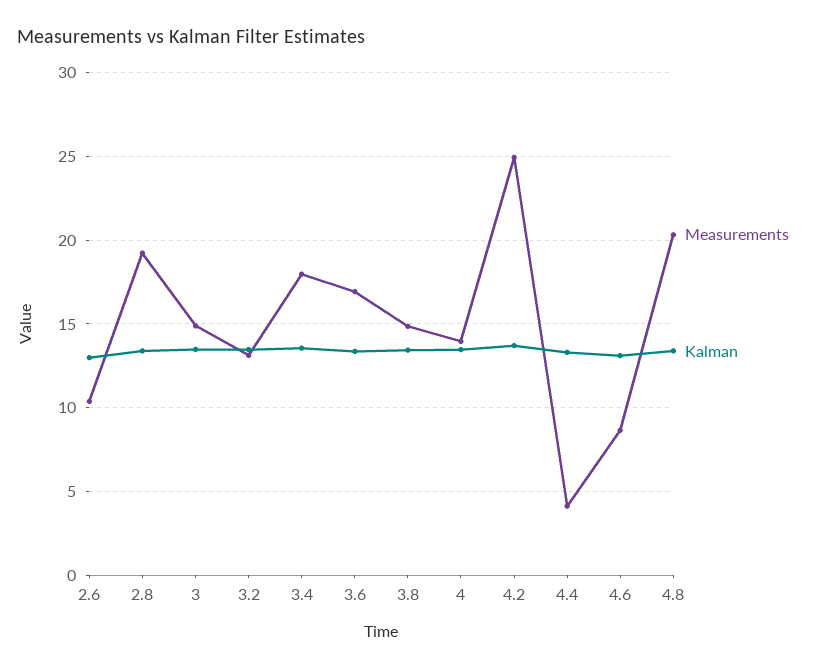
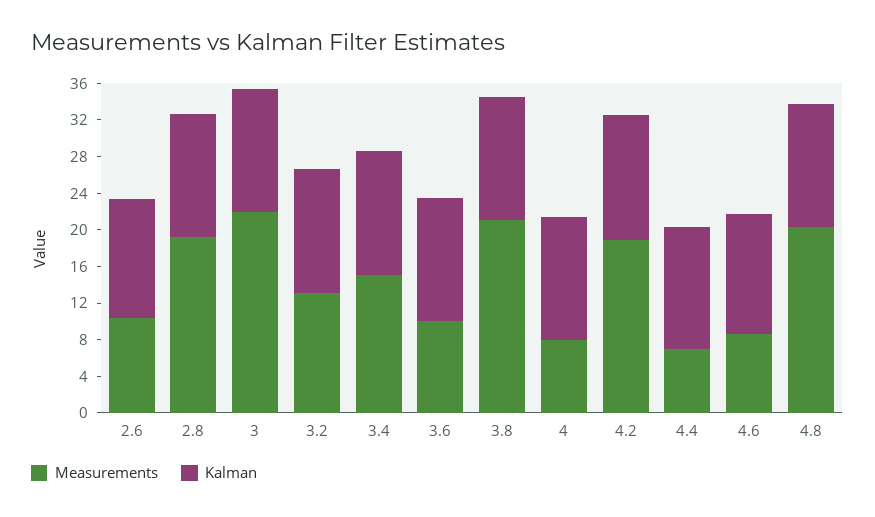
  {
    "Measurements": {
      "2.6": 10.5,
      "2.8": 19,
-     "3": 15,
+     "3": 22,
      "3.2": 13,
-     "3.4": 18,
+     "3.4": 15,
-     "3.6": 17,
+     "3.6": 10,
-     "3.8": 15,
+     "3.8": 21,
-     "4": 14,
+     "4": 8,
-     "4.2": 25,
+     "4.2": 19,
-     "4.4": 4,
+     "4.4": 7,
      "4.6": 8.5,
      "4.8": 20.5
    },
    "Kalman": {
      "2.6": 13,
      "2.8": 13.5,
      "3": 13.5,
      "3.2": 13.5,
      "3.4": 13.5,
      "3.6": 13.5,
      "3.8": 13.5,
      "4": 13.5,
      "4.2": 13.5,
      "4.4": 13.5,
      "4.6": 13,
      "4.8": 13.5
    }
  }

